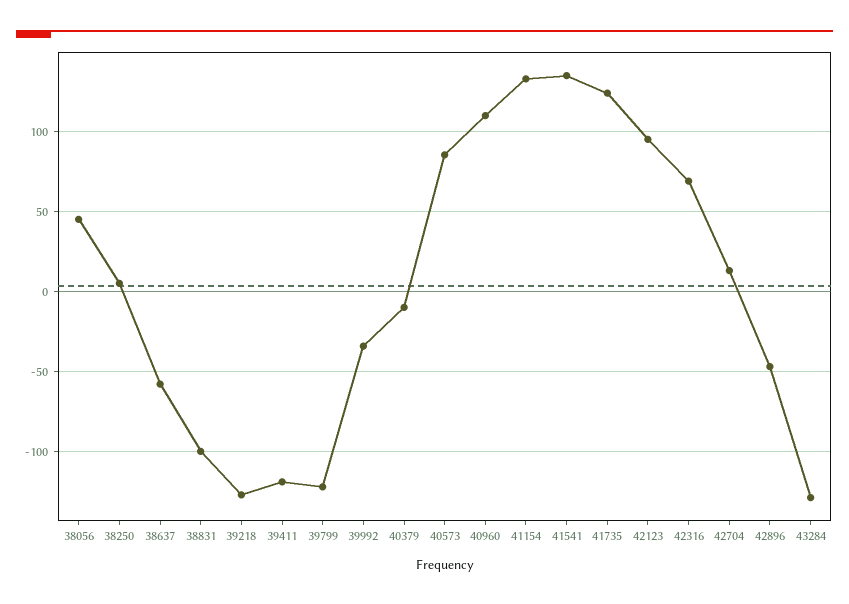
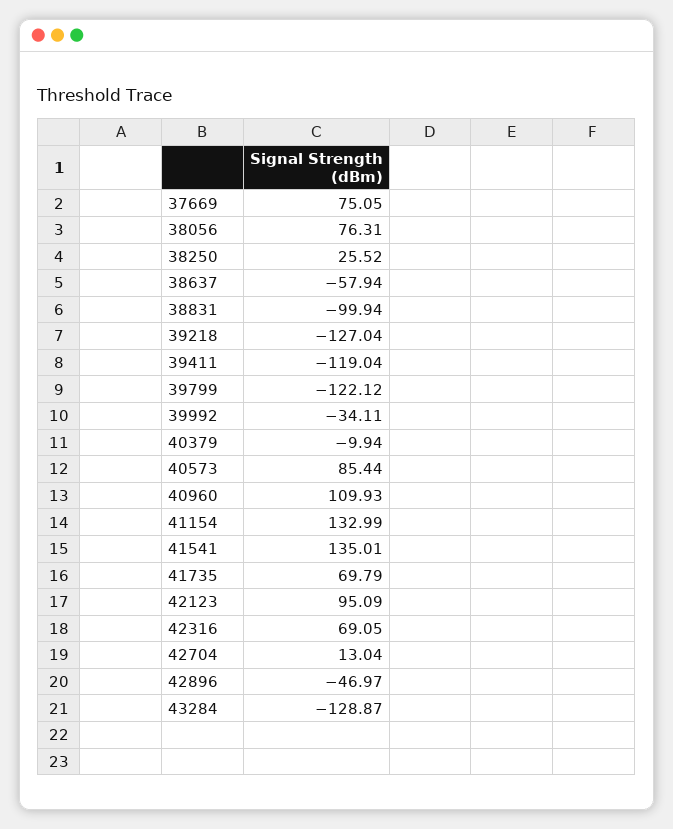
  {
-   "38056": 45,
+   "38056": 76.31,
-   "38250": 5,
+   "38250": 25.52,
    "38637": -57.94,
    "38831": -99.94,
    "39218": -127.04,
    "39411": -119.04,
    "39799": -122.12,
    "39992": -34.11,
    "40379": -9.94,
    "40573": 85.44,
    "40960": 109.93,
    "41154": 132.99,
    "41541": 135.01,
-   "41735": 125,
+   "41735": 69.79,
    "42123": 95.09,
    "42316": 69.05,
    "42704": 13.04,
    "42896": -46.97,
-   "43284": -128.87
+   "43284": -128.87,
+   "37669": 75.05
  }

